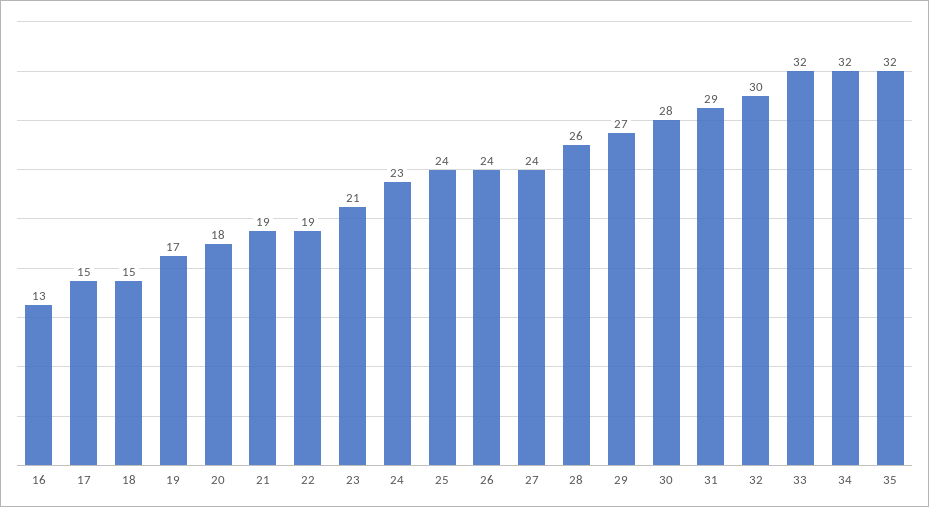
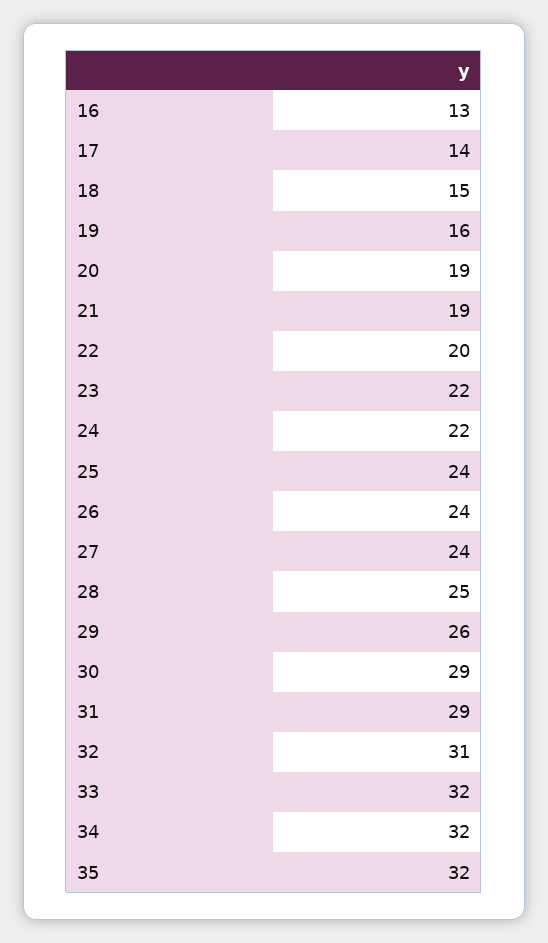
  {
    "16": 13,
-   "17": 15,
+   "17": 14,
    "18": 15,
-   "19": 17,
+   "19": 16,
-   "20": 18,
+   "20": 19,
    "21": 19,
-   "22": 19,
+   "22": 20,
-   "23": 21,
+   "23": 22,
-   "24": 23,
+   "24": 22,
    "25": 24,
    "26": 24,
    "27": 24,
-   "28": 26,
+   "28": 25,
-   "29": 27,
+   "29": 26,
-   "30": 28,
+   "30": 29,
    "31": 29,
-   "32": 30,
+   "32": 31,
    "33": 32,
    "34": 32,
    "35": 32
  }

